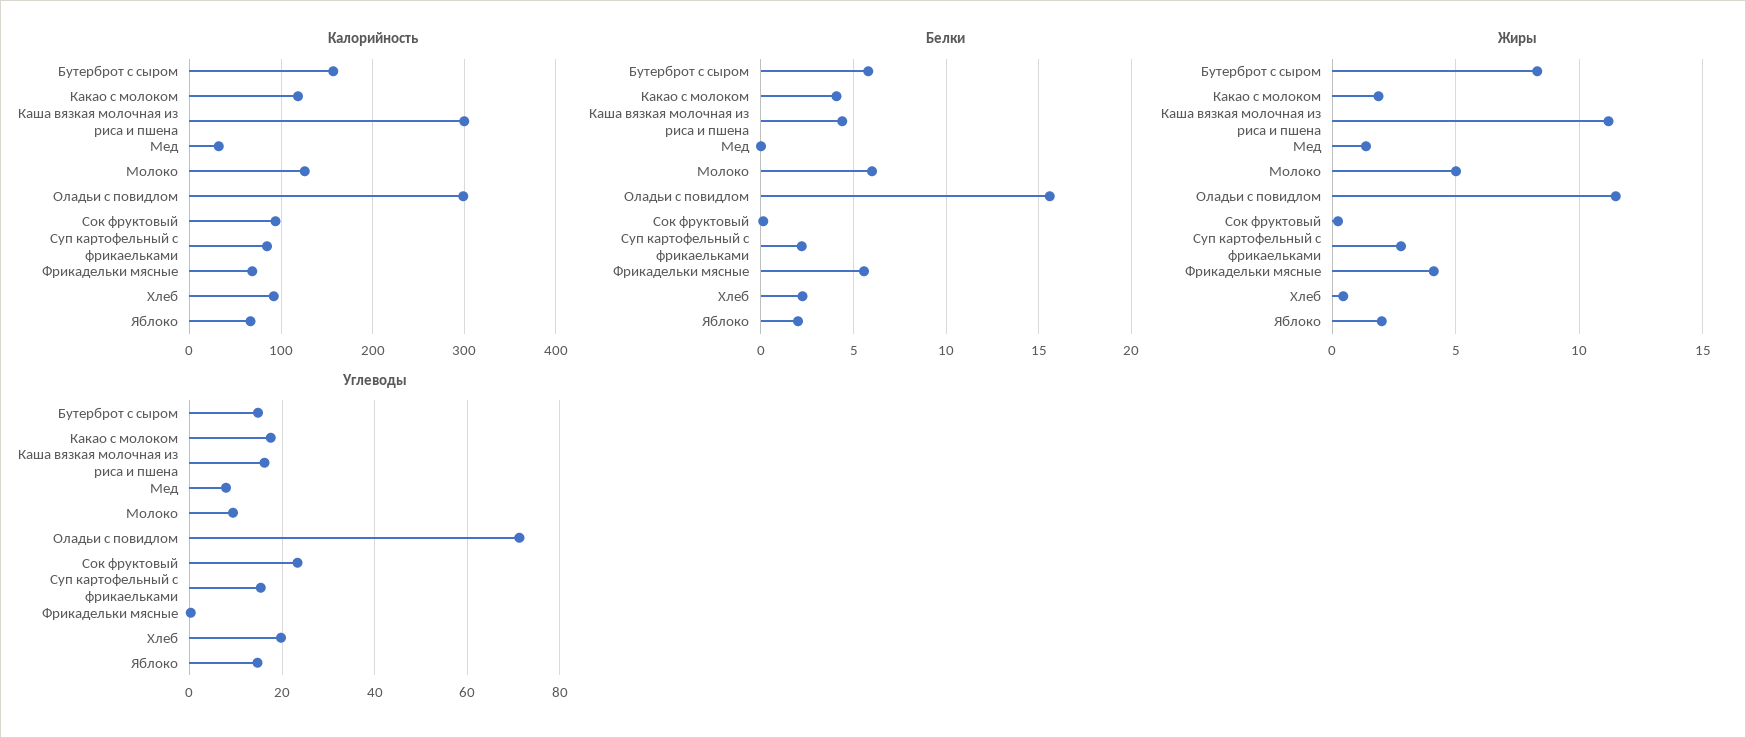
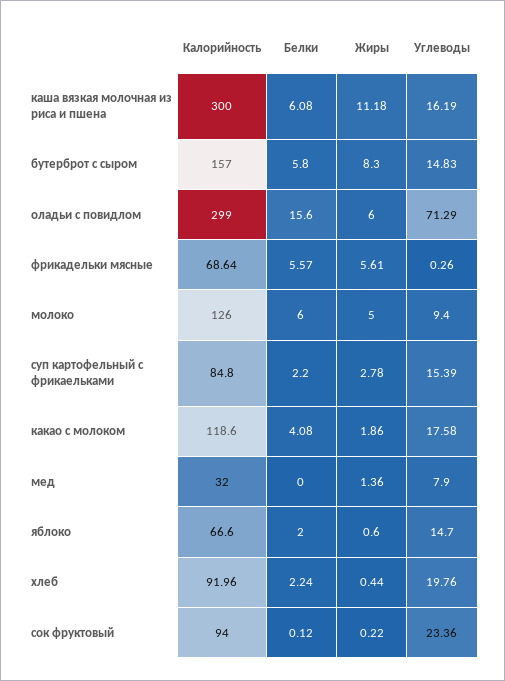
  {
    "Калорийность": {
      "Бутерброт с сыром": 157,
      "Какао с молоком": 118.6,
      "Каша вязкая молочная из риса и пшена": 300,
      "Мед": 32,
      "Молоко": 126,
      "Оладьи с повидлом": 299,
      "Сок фруктовый": 94,
      "Суп картофельный с фрикаельками": 84.8,
      "Фрикадельки мясные": 68.64,
      "Хлеб": 91.96,
      "Яблоко": 66.6
    },
    "Белки": {
      "Бутерброт с сыром": 5.8,
      "Какао с молоком": 4.08,
-     "Каша вязкая молочная из риса и пшена": 4.5,
+     "Каша вязкая молочная из риса и пшена": 6.08,
      "Мед": 0,
      "Молоко": 6,
      "Оладьи с повидлом": 15.6,
      "Сок фруктовый": 0.12,
      "Суп картофельный с фрикаельками": 2.2,
      "Фрикадельки мясные": 5.57,
      "Хлеб": 2.24,
      "Яблоко": 2
    },
    "Жиры": {
      "Бутерброт с сыром": 8.3,
      "Какао с молоком": 1.86,
      "Каша вязкая молочная из риса и пшена": 11.18,
      "Мед": 1.36,
      "Молоко": 5,
-     "Оладьи с повидлом": 11.5,
+     "Оладьи с повидлом": 6,
      "Сок фруктовый": 0.22,
      "Суп картофельный с фрикаельками": 2.78,
-     "Фрикадельки мясные": 4,
+     "Фрикадельки мясные": 5.61,
      "Хлеб": 0.44,
-     "Яблоко": 2
+     "Яблоко": 0.6
    },
    "Углеводы": {
      "Бутерброт с сыром": 14.83,
      "Какао с молоком": 17.58,
      "Каша вязкая молочная из риса и пшена": 16.19,
      "Мед": 7.9,
      "Молоко": 9.4,
      "Оладьи с повидлом": 71.29,
      "Сок фруктовый": 23.36,
      "Суп картофельный с фрикаельками": 15.39,
      "Фрикадельки мясные": 0.26,
      "Хлеб": 19.76,
      "Яблоко": 14.7
    }
  }

